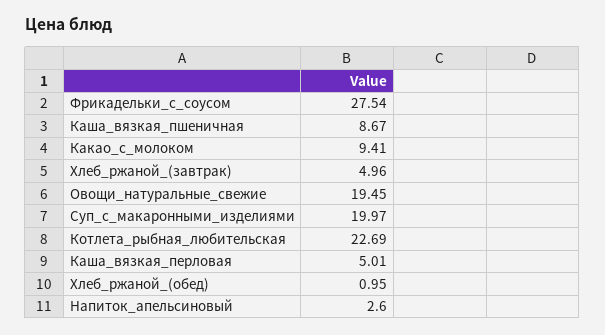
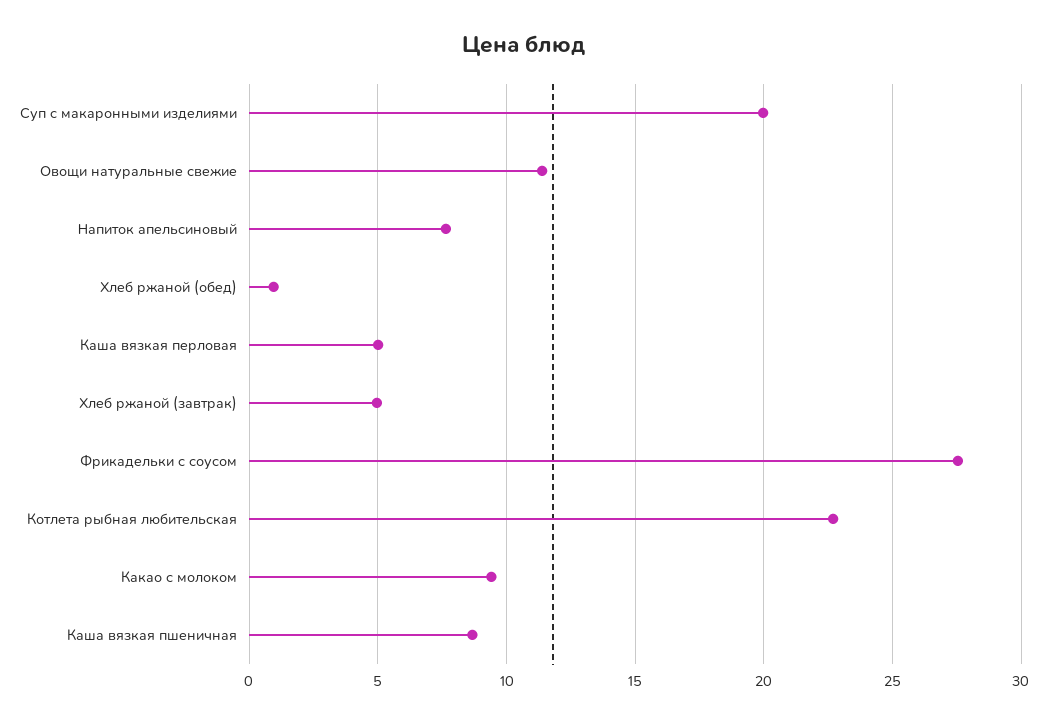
  {
    "Фрикадельки_с_соусом": 27.54,
    "Каша_вязкая_пшеничная": 8.67,
    "Какао_с_молоком": 9.41,
    "Хлеб_ржаной_(завтрак)": 4.96,
-   "Овощи_натуральные_свежие": 19.45,
+   "Овощи_натуральные_свежие": 11.5,
    "Суп_с_макаронными_изделиями": 19.97,
    "Котлета_рыбная_любительская": 22.69,
    "Каша_вязкая_перловая": 5.01,
    "Хлеб_ржаной_(обед)": 0.95,
-   "Напиток_апельсиновый": 2.6
+   "Напиток_апельсиновый": 7.5
  }

